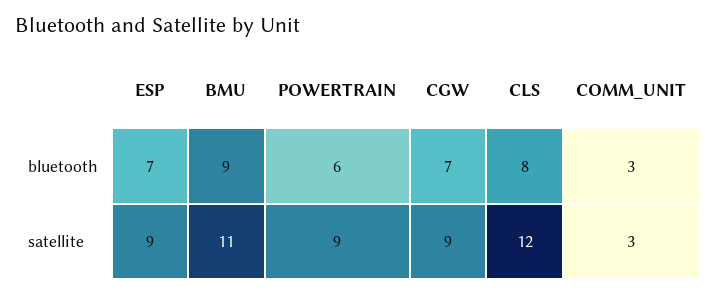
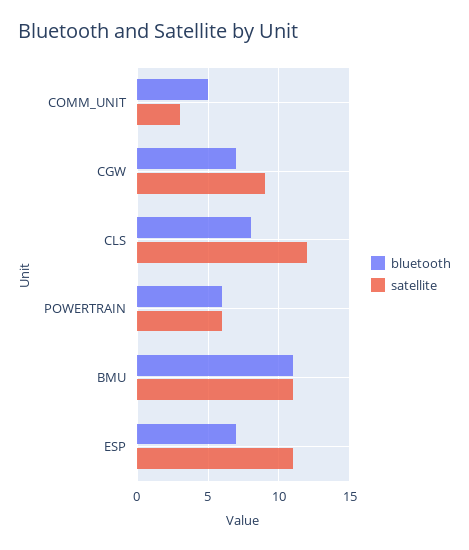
  {
    "bluetooth": {
      "ESP": 7,
-     "BMU": 9,
+     "BMU": 11,
      "POWERTRAIN": 6,
      "CGW": 7,
      "CLS": 8,
-     "COMM_UNIT": 3
+     "COMM_UNIT": 5
    },
    "satellite": {
-     "ESP": 9,
+     "ESP": 11,
      "BMU": 11,
-     "POWERTRAIN": 9,
+     "POWERTRAIN": 6,
      "CGW": 9,
      "CLS": 12,
      "COMM_UNIT": 3
    }
  }

